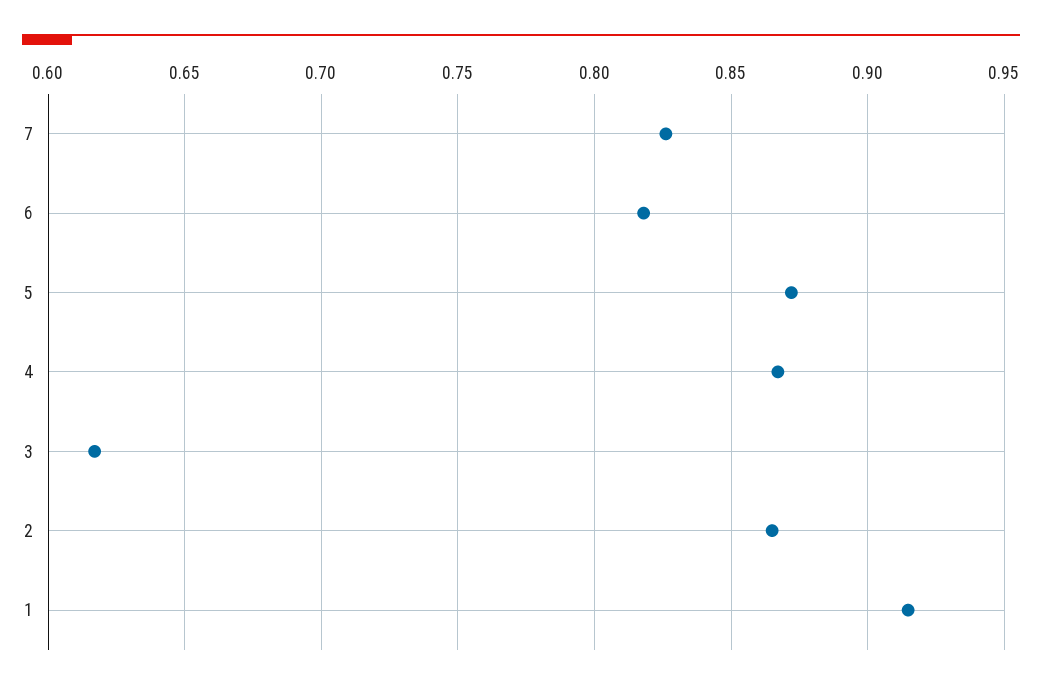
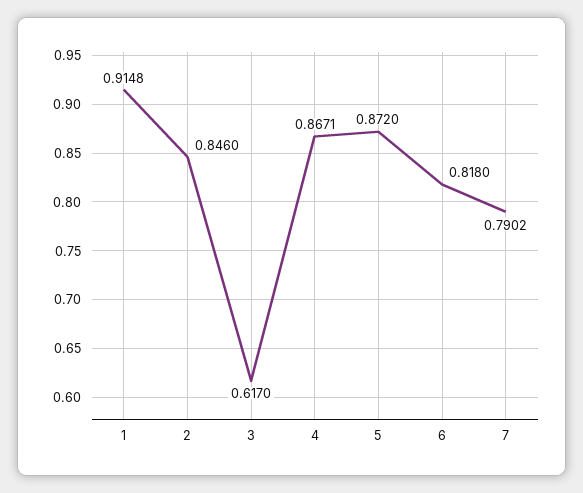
  {
-   "7": 0.825,
+   "7": 0.7902,
    "6": 0.818,
    "5": 0.872,
    "4": 0.8671,
    "3": 0.617,
-   "2": 0.865,
+   "2": 0.846,
    "1": 0.9148
  }

